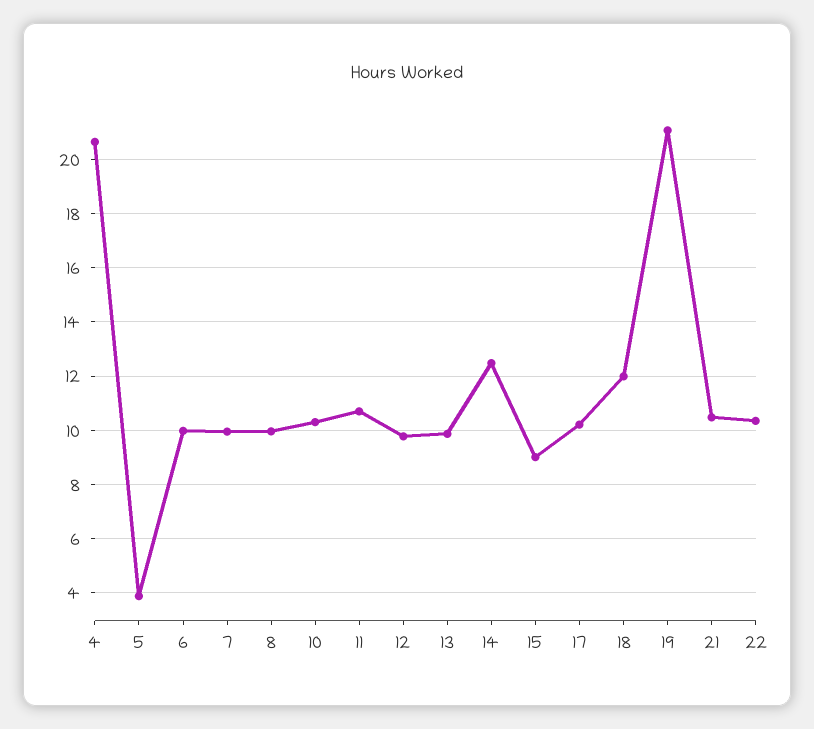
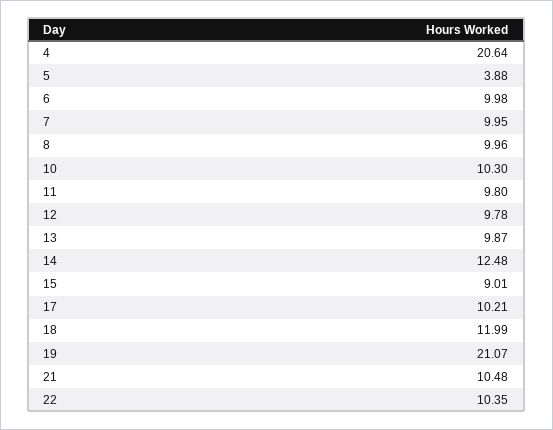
  {
    "4": 20.64,
    "5": 3.88,
    "6": 9.98,
    "7": 9.95,
    "8": 9.96,
    "10": 10.3,
-   "11": 10.75,
+   "11": 9.8,
    "12": 9.78,
    "13": 9.87,
    "14": 12.48,
    "15": 9.01,
    "17": 10.21,
    "18": 11.99,
    "19": 21.07,
    "21": 10.48,
    "22": 10.35
  }

